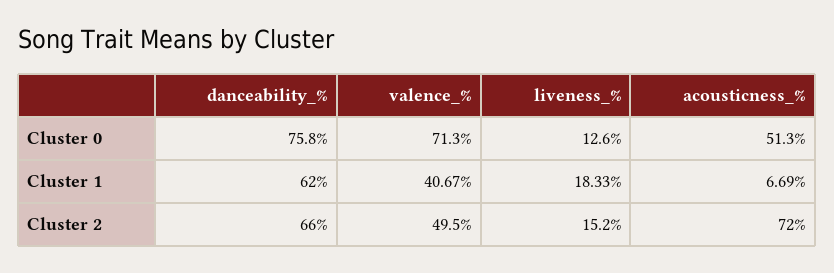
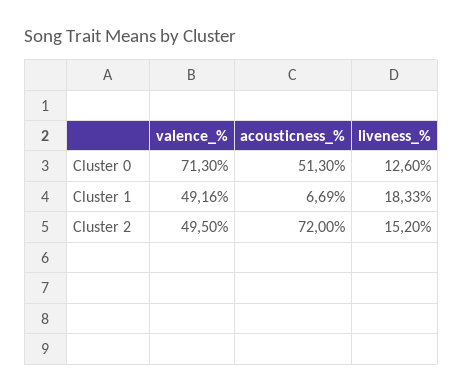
  {
-   "danceability_%": {
-     "Cluster 0": 75.8,
-     "Cluster 1": 62,
-     "Cluster 2": 66
-   },
    "valence_%": {
      "Cluster 0": 71.3,
-     "Cluster 1": 40.67,
+     "Cluster 1": 49.16,
      "Cluster 2": 49.5
    },
    "liveness_%": {
      "Cluster 0": 12.6,
      "Cluster 1": 18.33,
      "Cluster 2": 15.2
    },
    "acousticness_%": {
      "Cluster 0": 51.3,
      "Cluster 1": 6.69,
      "Cluster 2": 72
    }
  }

